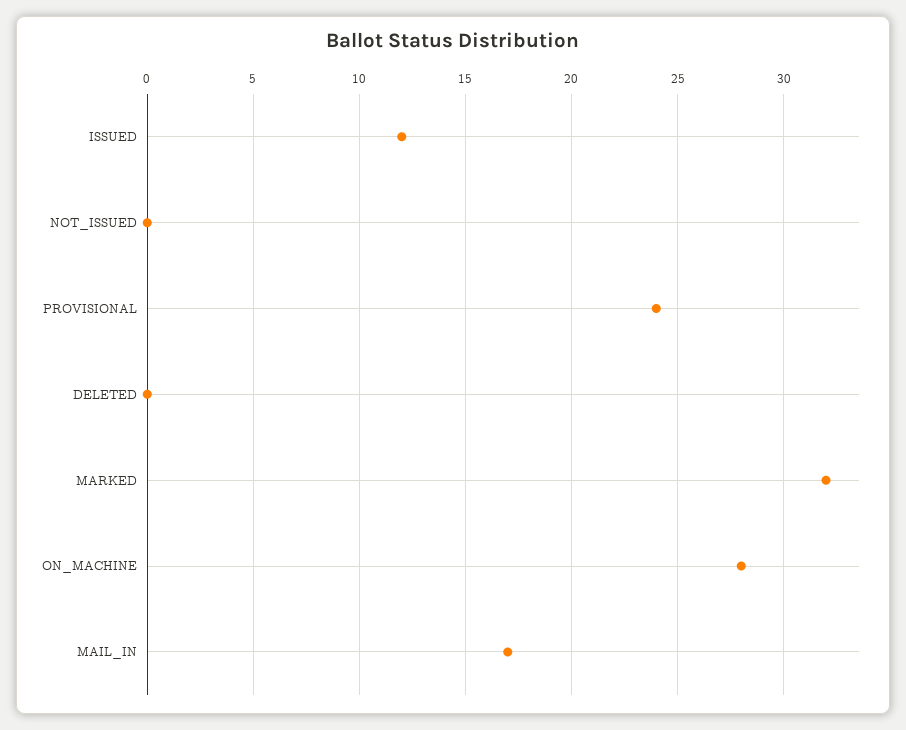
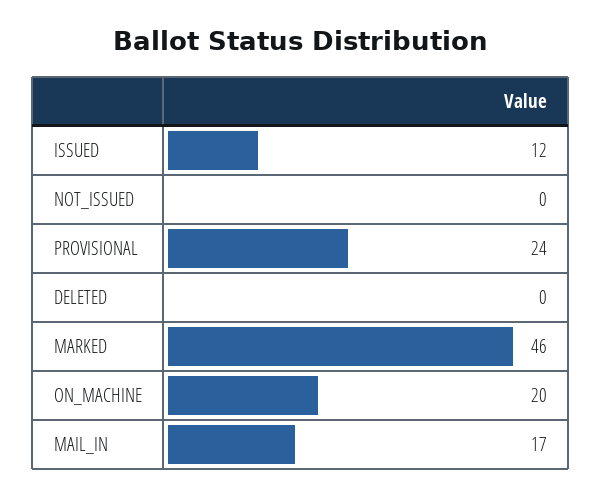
  {
    "ISSUED": 12,
    "NOT_ISSUED": 0,
    "PROVISIONAL": 24,
    "DELETED": 0,
-   "MARKED": 32,
+   "MARKED": 46,
-   "ON_MACHINE": 28,
+   "ON_MACHINE": 20,
    "MAIL_IN": 17
  }

